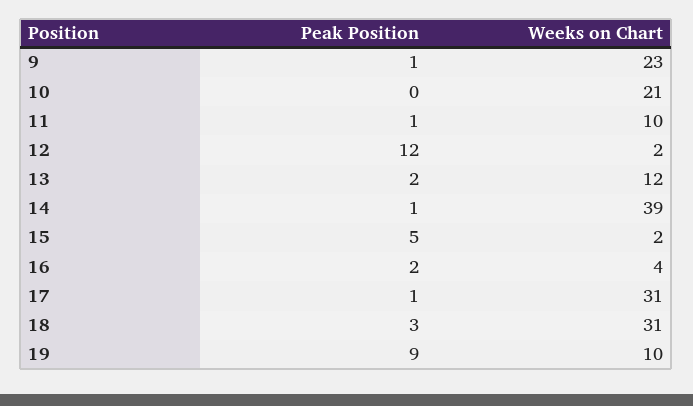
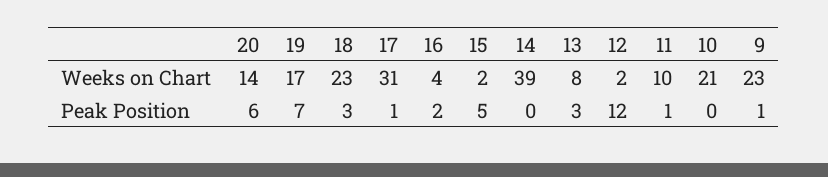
  {
    "Peak Position": {
      "9": 1,
      "10": 0,
      "11": 1,
      "12": 12,
-     "13": 2,
+     "13": 3,
-     "14": 1,
+     "14": 0,
      "15": 5,
      "16": 2,
      "17": 1,
      "18": 3,
-     "19": 9
+     "19": 7,
+     "20": 6
    },
    "Weeks on Chart": {
      "9": 23,
      "10": 21,
      "11": 10,
      "12": 2,
-     "13": 12,
+     "13": 8,
      "14": 39,
      "15": 2,
      "16": 4,
      "17": 31,
-     "18": 31,
+     "18": 23,
-     "19": 10
+     "19": 17,
+     "20": 14
    }
  }

